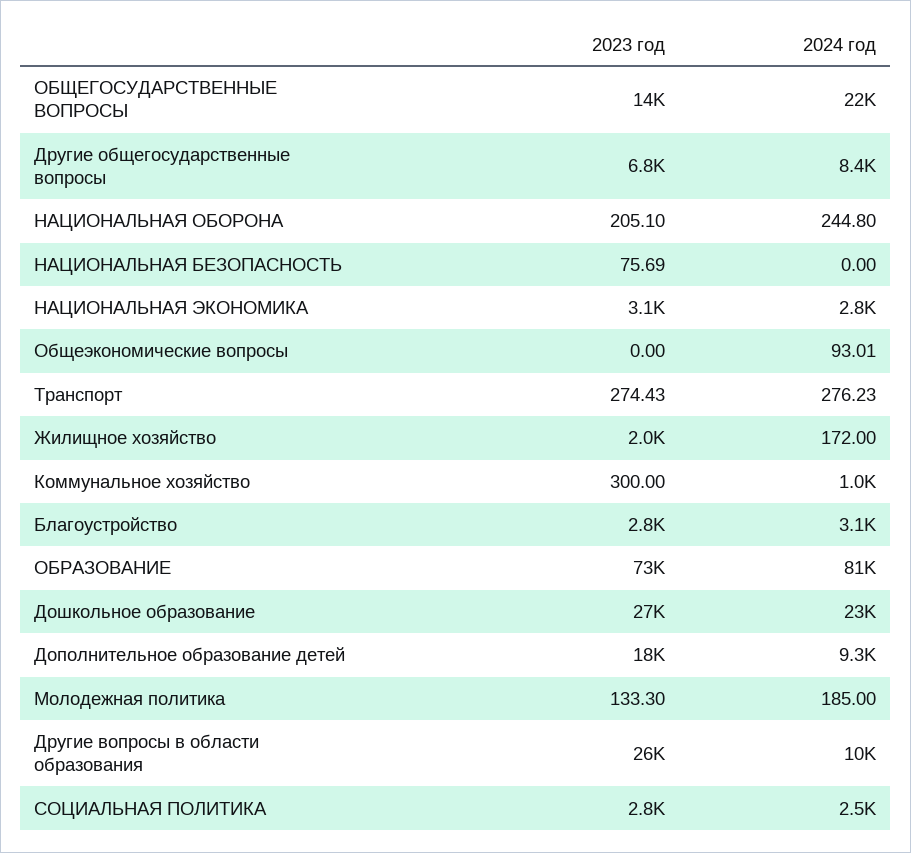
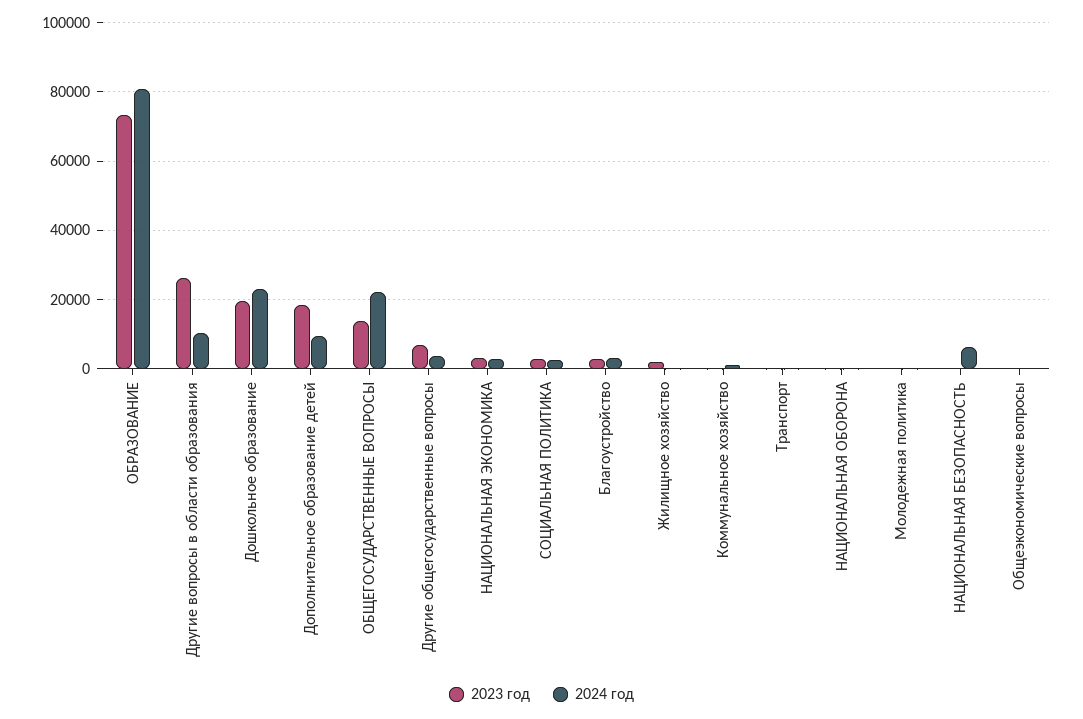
  {
    "2023 год": {
      "ОБЩЕГОСУДАРСТВЕННЫЕ ВОПРОСЫ": 14000,
      "Другие общегосударственные вопросы": 6800,
      "НАЦИОНАЛЬНАЯ ОБОРОНА": 205.1,
      "НАЦИОНАЛЬНАЯ БЕЗОПАСНОСТЬ": 75.69,
      "НАЦИОНАЛЬНАЯ ЭКОНОМИКА": 3100,
      "Общеэкономические вопросы": 0,
      "Транспорт": 274.43,
      "Жилищное хозяйство": 2000,
      "Коммунальное хозяйство": 300,
      "Благоустройство": 2800,
      "ОБРАЗОВАНИЕ": 73000,
-     "Дошкольное образование": 27000,
+     "Дошкольное образование": 20000,
      "Дополнительное образование детей": 18000,
      "Молодежная политика": 133.3,
      "Другие вопросы в области образования": 26000,
      "СОЦИАЛЬНАЯ ПОЛИТИКА": 2800
    },
    "2024 год": {
      "ОБЩЕГОСУДАРСТВЕННЫЕ ВОПРОСЫ": 22000,
-     "Другие общегосударственные вопросы": 8400,
+     "Другие общегосударственные вопросы": 4000,
      "НАЦИОНАЛЬНАЯ ОБОРОНА": 244.8,
-     "НАЦИОНАЛЬНАЯ БЕЗОПАСНОСТЬ": 0,
+     "НАЦИОНАЛЬНАЯ БЕЗОПАСНОСТЬ": 6000,
      "НАЦИОНАЛЬНАЯ ЭКОНОМИКА": 2800,
      "Общеэкономические вопросы": 93.01,
      "Транспорт": 276.23,
      "Жилищное хозяйство": 172,
      "Коммунальное хозяйство": 1000,
      "Благоустройство": 3100,
      "ОБРАЗОВАНИЕ": 81000,
      "Дошкольное образование": 23000,
      "Дополнительное образование детей": 9300,
      "Молодежная политика": 185,
      "Другие вопросы в области образования": 10000,
      "СОЦИАЛЬНАЯ ПОЛИТИКА": 2500
    }
  }

